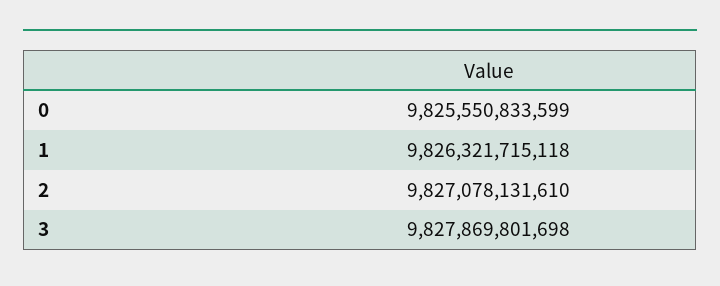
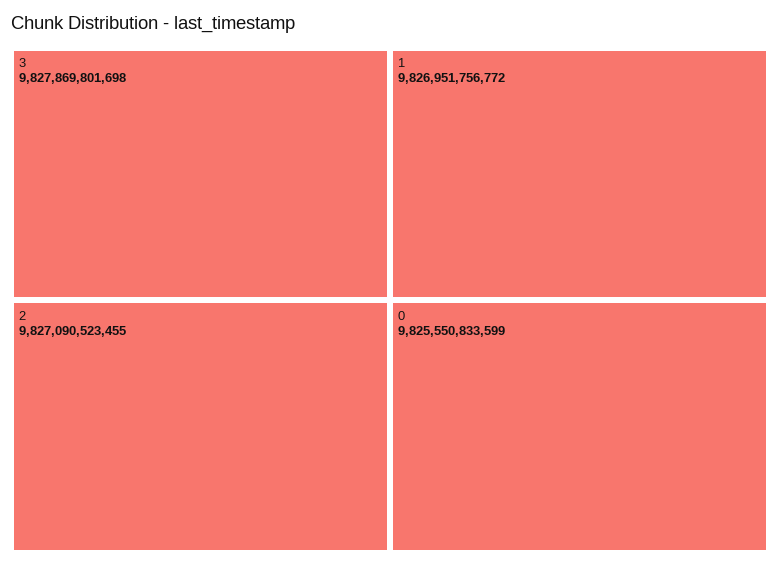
  {
    "0": 9825550833599,
-   "1": 9826321715118,
+   "1": 9826951756772,
-   "2": 9827078131610,
+   "2": 9827090523455,
    "3": 9827869801698
  }

